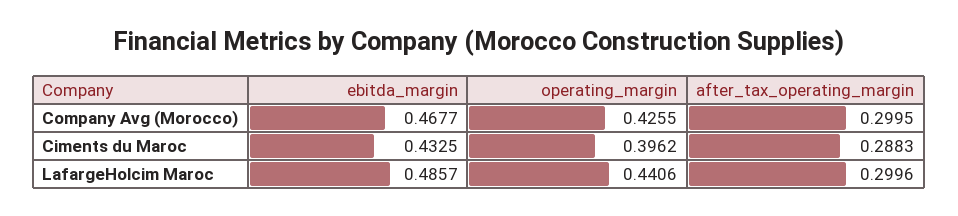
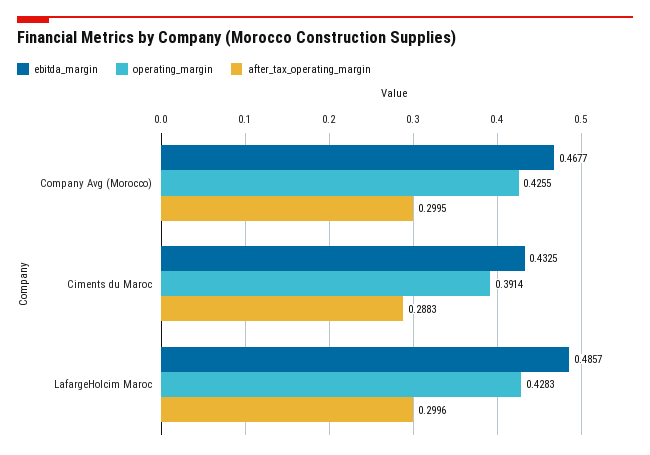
  {
    "ebitda_margin": {
      "Company Avg (Morocco)": 0.4677,
      "Ciments du Maroc": 0.4325,
      "LafargeHolcim Maroc": 0.4857
    },
    "operating_margin": {
      "Company Avg (Morocco)": 0.4255,
-     "Ciments du Maroc": 0.3962,
+     "Ciments du Maroc": 0.3914,
-     "LafargeHolcim Maroc": 0.4406
+     "LafargeHolcim Maroc": 0.4283
    },
    "after_tax_operating_margin": {
      "Company Avg (Morocco)": 0.2995,
      "Ciments du Maroc": 0.2883,
      "LafargeHolcim Maroc": 0.2996
    }
  }

